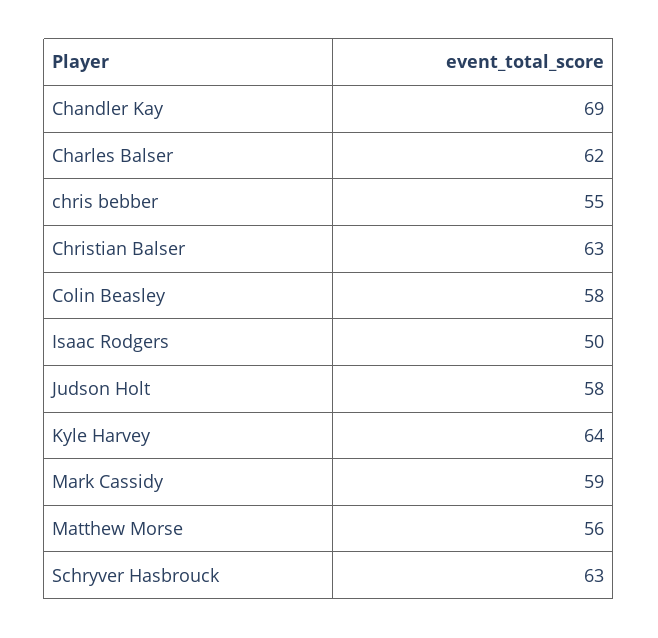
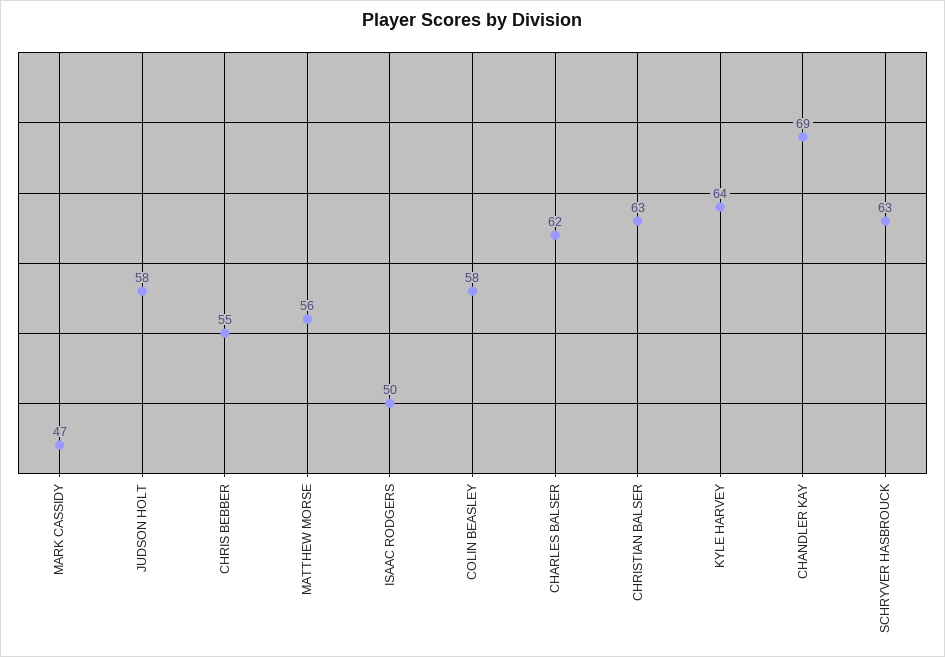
  {
    "Chandler Kay": 69,
    "Charles Balser": 62,
    "chris bebber": 55,
    "Christian Balser": 63,
    "Colin Beasley": 58,
    "Isaac Rodgers": 50,
    "Judson Holt": 58,
    "Kyle Harvey": 64,
-   "Mark Cassidy": 59,
+   "Mark Cassidy": 47,
    "Matthew Morse": 56,
    "Schryver Hasbrouck": 63
  }

